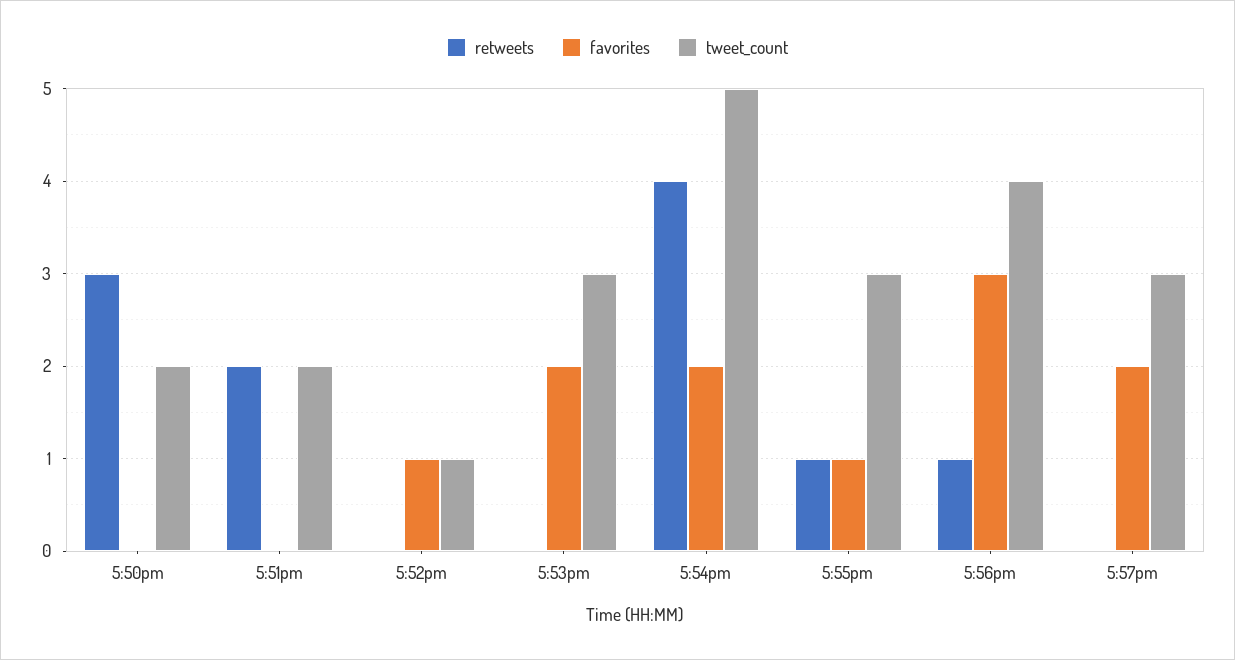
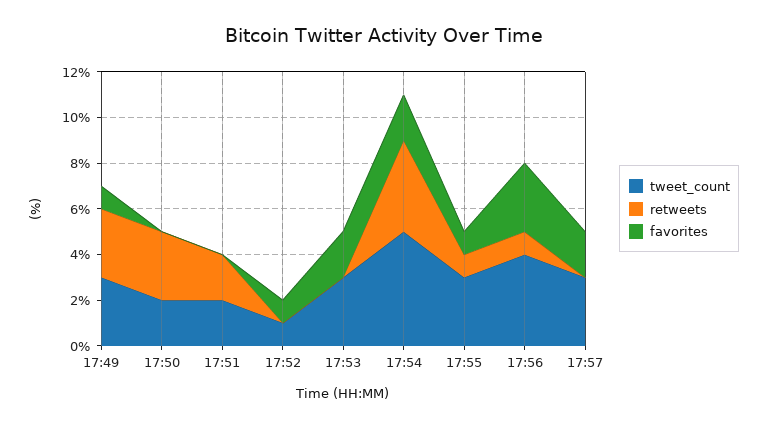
  {
    "retweets": {
      "5:50pm": 3,
      "5:51pm": 2,
      "5:52pm": 0,
      "5:53pm": 0,
      "5:54pm": 4,
      "5:55pm": 1,
      "5:56pm": 1,
-     "5:57pm": 0
+     "5:57pm": 0,
+     "17:49": 3
    },
    "favorites": {
      "5:50pm": 0,
      "5:51pm": 0,
      "5:52pm": 1,
      "5:53pm": 2,
      "5:54pm": 2,
      "5:55pm": 1,
      "5:56pm": 3,
-     "5:57pm": 2
+     "5:57pm": 2,
+     "17:49": 1
    },
    "tweet_count": {
      "5:50pm": 2,
      "5:51pm": 2,
      "5:52pm": 1,
      "5:53pm": 3,
      "5:54pm": 5,
      "5:55pm": 3,
      "5:56pm": 4,
-     "5:57pm": 3
+     "5:57pm": 3,
+     "17:49": 3
    }
  }

